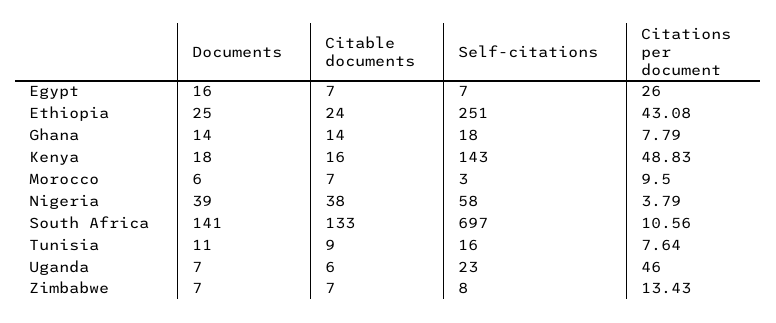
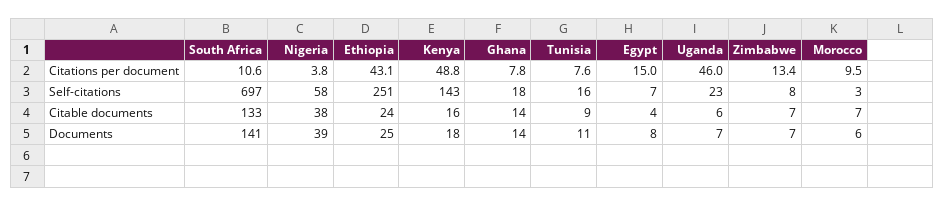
  {
    "Documents": {
-     "Egypt": 16,
+     "Egypt": 8,
      "Ethiopia": 25,
      "Ghana": 14,
      "Kenya": 18,
      "Morocco": 6,
      "Nigeria": 39,
      "South Africa": 141,
      "Tunisia": 11,
      "Uganda": 7,
      "Zimbabwe": 7
    },
    "Citable documents": {
-     "Egypt": 7,
+     "Egypt": 4,
      "Ethiopia": 24,
      "Ghana": 14,
      "Kenya": 16,
      "Morocco": 7,
      "Nigeria": 38,
      "South Africa": 133,
      "Tunisia": 9,
      "Uganda": 6,
      "Zimbabwe": 7
    },
    "Self-citations": {
      "Egypt": 7,
      "Ethiopia": 251,
      "Ghana": 18,
      "Kenya": 143,
      "Morocco": 3,
      "Nigeria": 58,
      "South Africa": 697,
      "Tunisia": 16,
      "Uganda": 23,
      "Zimbabwe": 8
    },
    "Citations per document": {
-     "Egypt": 26,
+     "Egypt": 15,
      "Ethiopia": 43.08,
      "Ghana": 7.79,
      "Kenya": 48.83,
      "Morocco": 9.5,
      "Nigeria": 3.79,
      "South Africa": 10.56,
      "Tunisia": 7.64,
      "Uganda": 46,
      "Zimbabwe": 13.43
    }
  }

